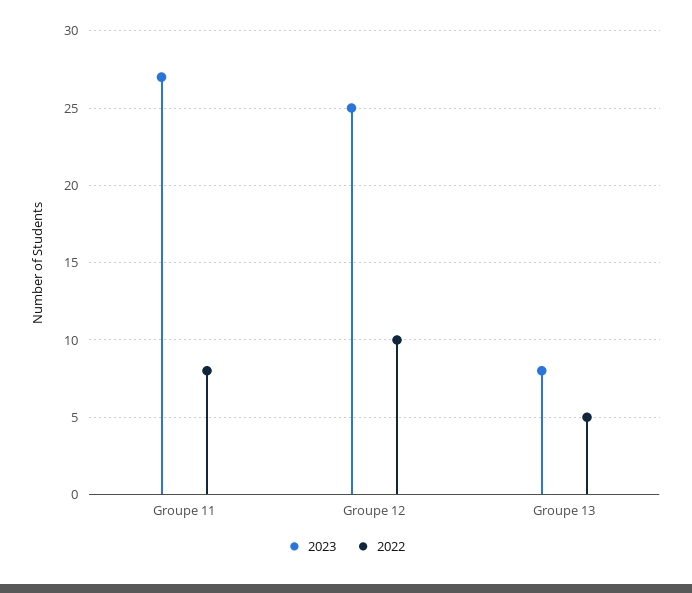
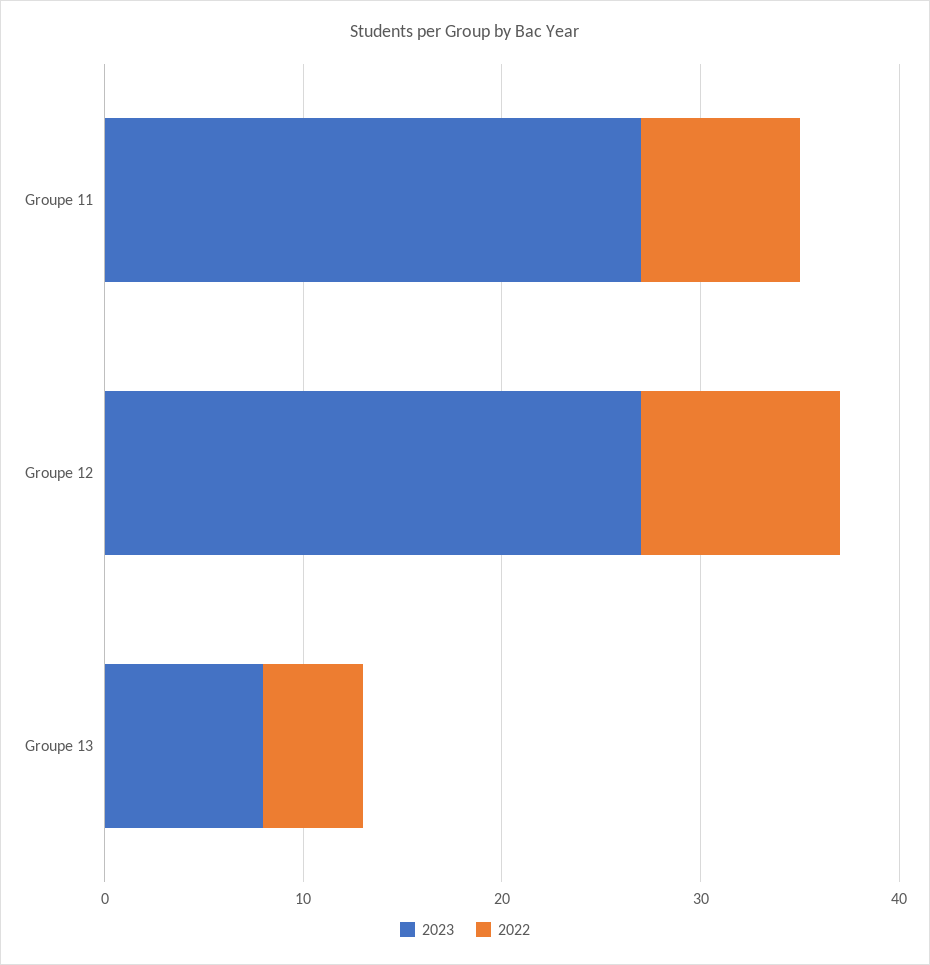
  {
    "2023": {
      "Groupe 11": 27,
-     "Groupe 12": 25,
+     "Groupe 12": 27,
      "Groupe 13": 8
    },
    "2022": {
      "Groupe 11": 8,
      "Groupe 12": 10,
      "Groupe 13": 5
    }
  }

